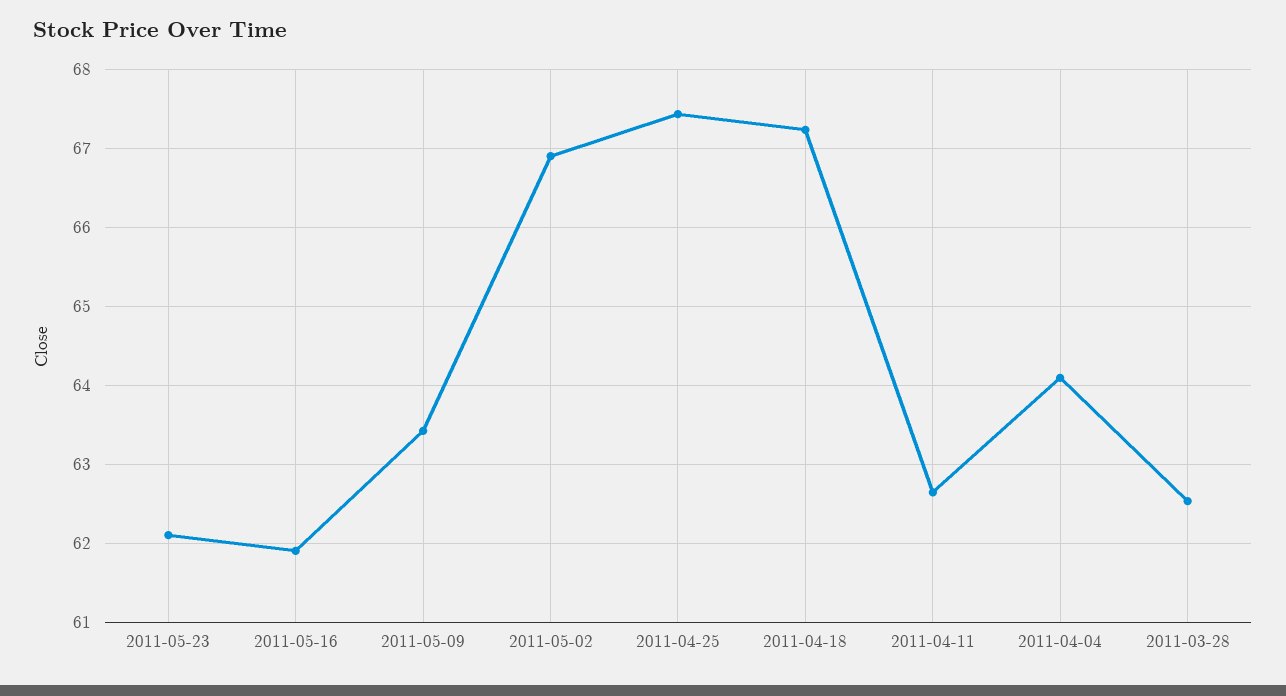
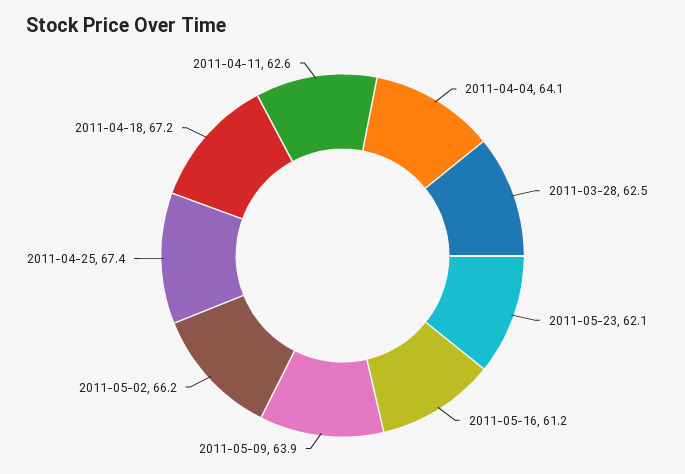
  {
    "2011-05-23": 62.1,
-   "2011-05-16": 61.9,
+   "2011-05-16": 61.2,
-   "2011-05-09": 63.4,
+   "2011-05-09": 63.9,
-   "2011-05-02": 66.9,
+   "2011-05-02": 66.2,
    "2011-04-25": 67.4,
    "2011-04-18": 67.2,
    "2011-04-11": 62.6,
    "2011-04-04": 64.1,
    "2011-03-28": 62.5
  }

